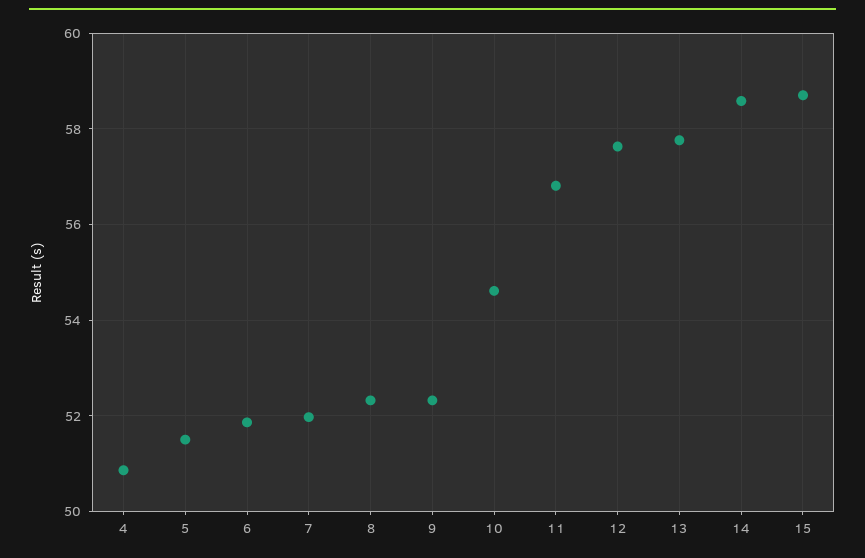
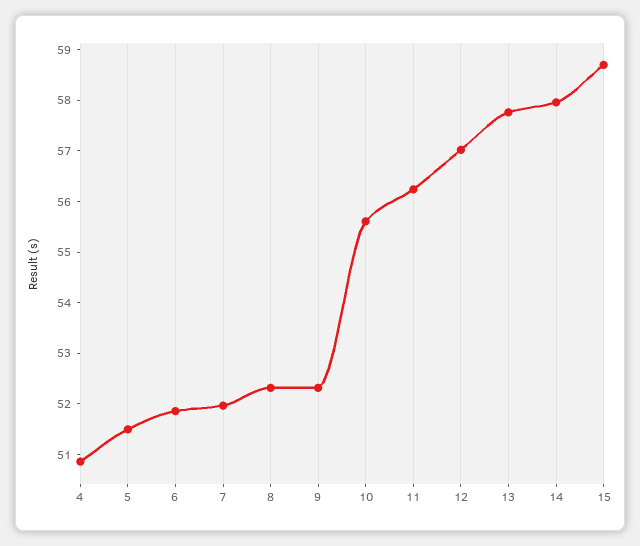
  {
    "4": 50.8,
    "5": 51.6,
    "6": 51.8,
    "7": 52,
    "8": 52.4,
    "9": 52.4,
-   "10": 54.6,
+   "10": 55.6,
-   "11": 56.8,
+   "11": 56.2,
-   "12": 57.6,
+   "12": 57,
    "13": 57.8,
-   "14": 58.6,
+   "14": 58,
    "15": 58.8
  }

